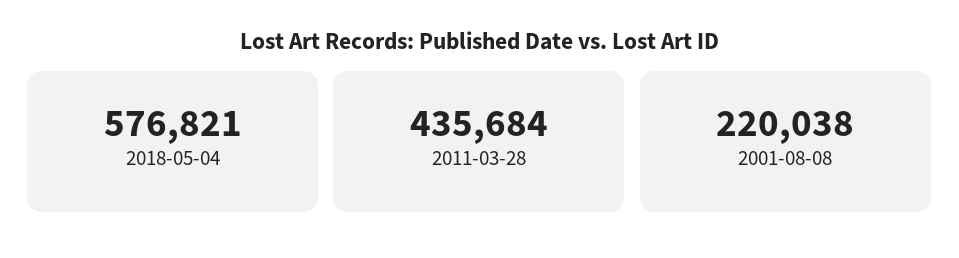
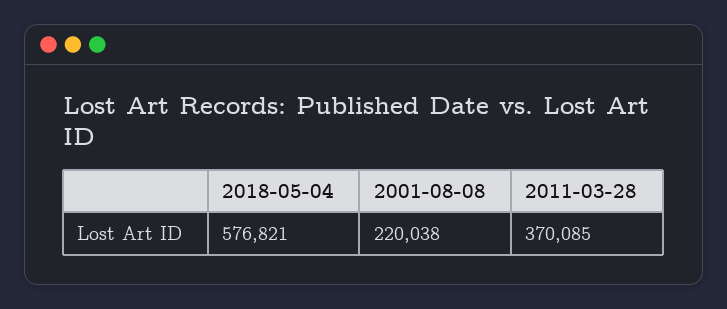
  {
    "2018-05-04": 576821,
-   "2011-03-28": 435684,
+   "2011-03-28": 370085,
    "2001-08-08": 220038
  }

